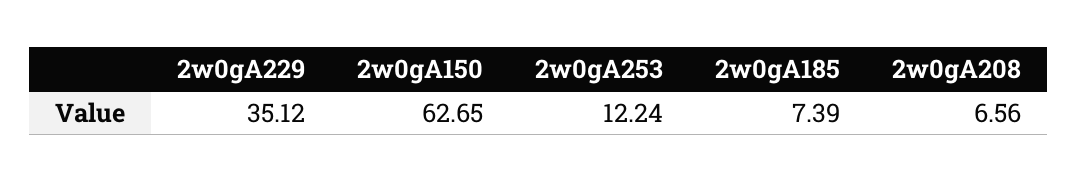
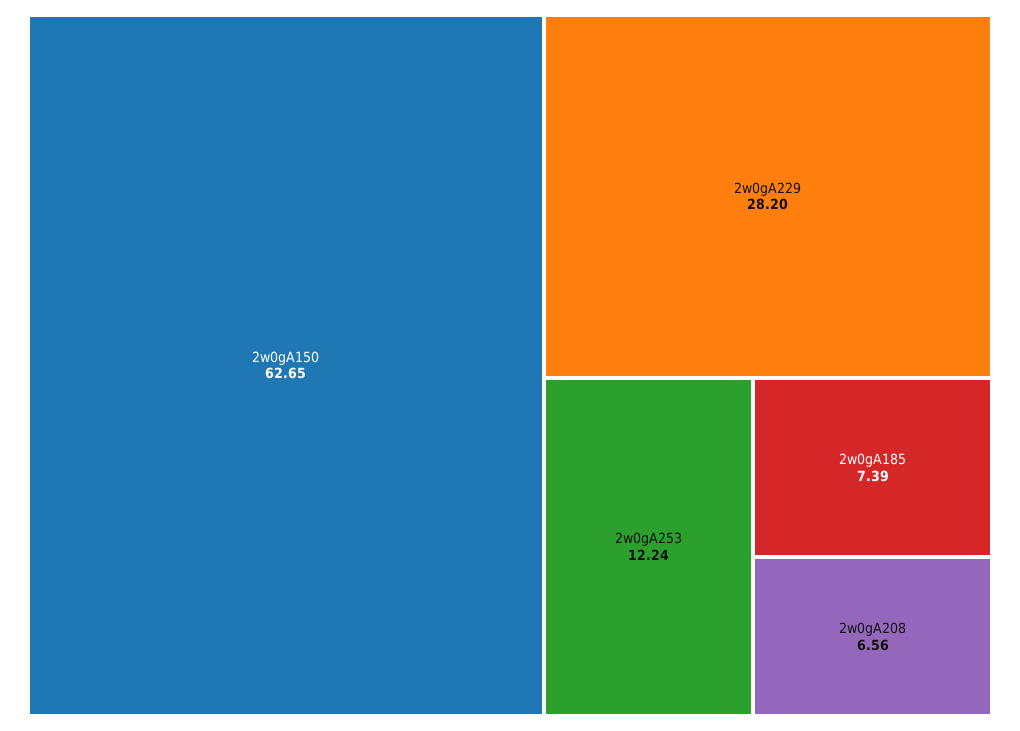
  {
-   "2w0gA229": 35.12,
+   "2w0gA229": 28.2,
    "2w0gA150": 62.65,
    "2w0gA253": 12.24,
    "2w0gA185": 7.39,
    "2w0gA208": 6.56
  }

